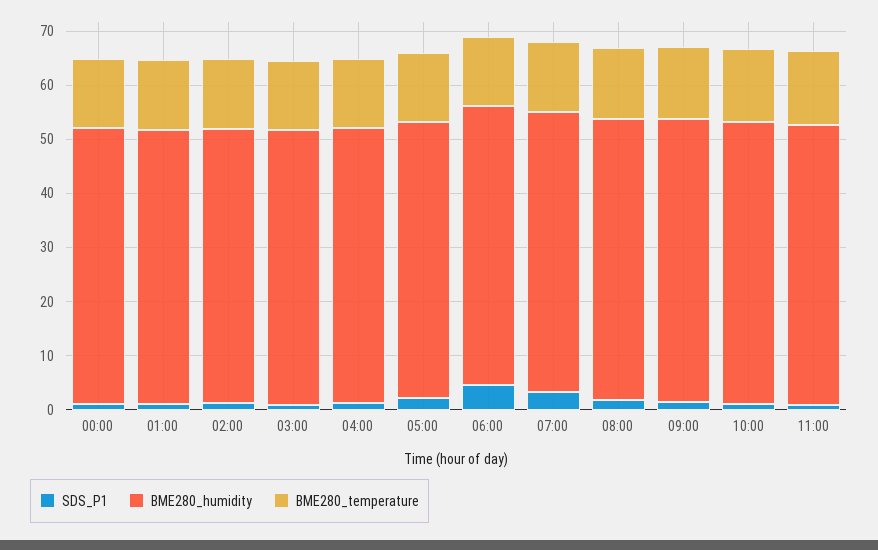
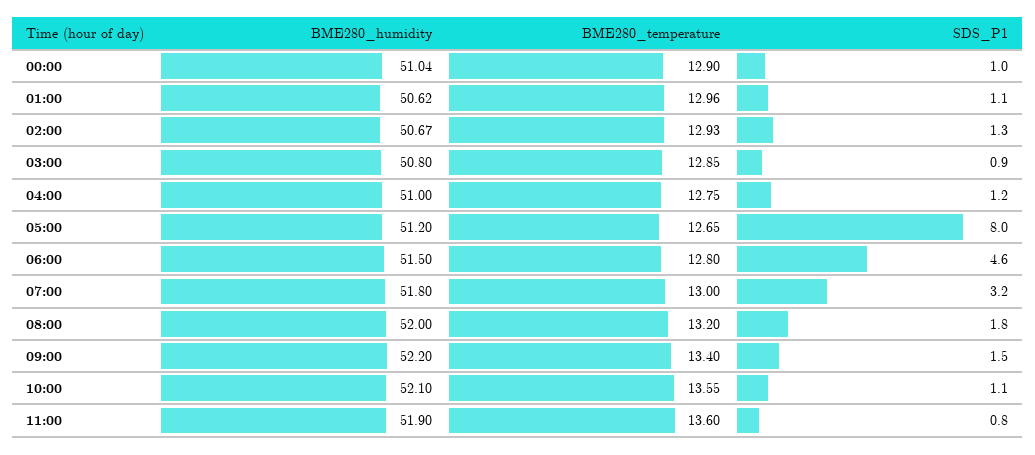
  {
    "SDS_P1": {
      "00:00": 1,
      "01:00": 1.1,
      "02:00": 1.3,
      "03:00": 0.9,
      "04:00": 1.2,
-     "05:00": 2,
+     "05:00": 8,
      "06:00": 4.6,
      "07:00": 3.2,
      "08:00": 1.8,
      "09:00": 1.5,
      "10:00": 1.1,
      "11:00": 0.8
    },
    "BME280_humidity": {
      "00:00": 51.04,
      "01:00": 50.62,
      "02:00": 50.67,
      "03:00": 50.8,
      "04:00": 51,
      "05:00": 51.2,
      "06:00": 51.5,
      "07:00": 51.8,
      "08:00": 52,
      "09:00": 52.2,
      "10:00": 52.1,
      "11:00": 51.9
    },
    "BME280_temperature": {
      "00:00": 12.9,
      "01:00": 12.96,
      "02:00": 12.93,
      "03:00": 12.85,
      "04:00": 12.75,
      "05:00": 12.65,
      "06:00": 12.8,
      "07:00": 13,
      "08:00": 13.2,
      "09:00": 13.4,
      "10:00": 13.55,
      "11:00": 13.6
    }
  }

